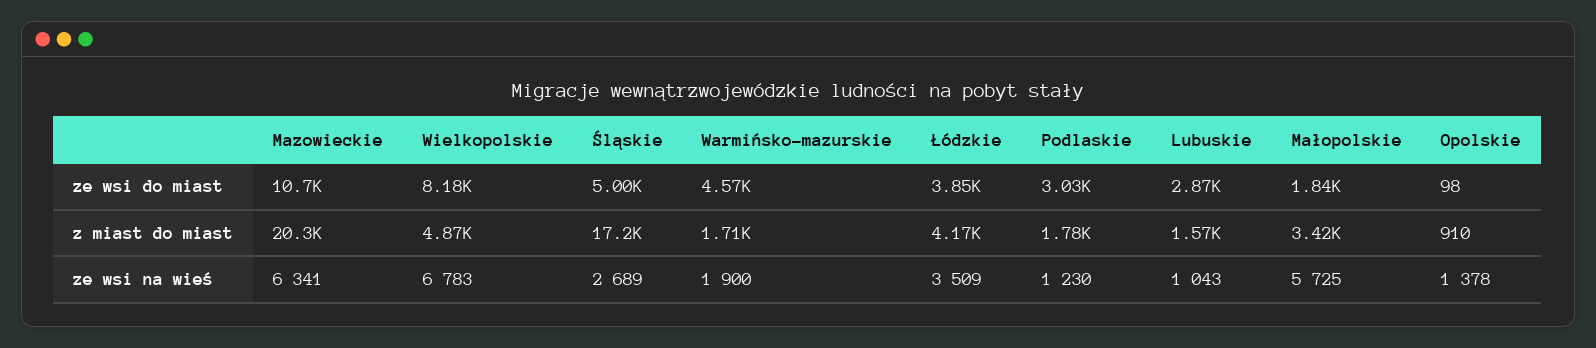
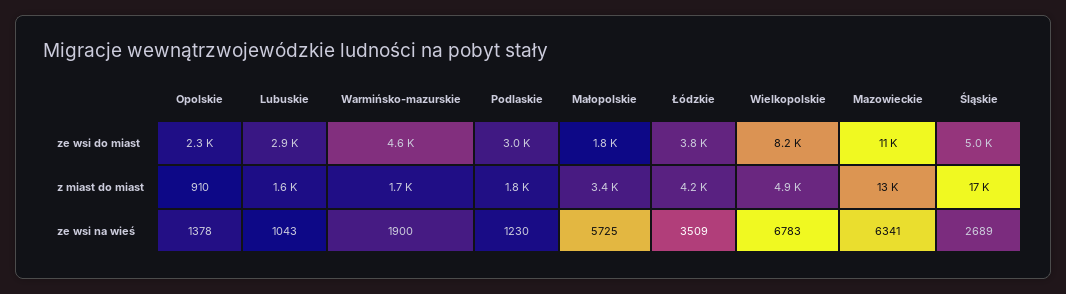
  {
    "Mazowieckie": {
      "ze wsi do miast": 10700,
-     "z miast do miast": 20300,
+     "z miast do miast": 13000,
      "ze wsi na wieś": 6341
    },
    "Wielkopolskie": {
      "ze wsi do miast": 8180,
      "z miast do miast": 4870,
      "ze wsi na wieś": 6783
    },
    "Śląskie": {
      "ze wsi do miast": 5000,
      "z miast do miast": 17200,
      "ze wsi na wieś": 2689
    },
    "Warmińsko-mazurskie": {
      "ze wsi do miast": 4570,
      "z miast do miast": 1710,
      "ze wsi na wieś": 1900
    },
    "Łódzkie": {
      "ze wsi do miast": 3850,
      "z miast do miast": 4170,
      "ze wsi na wieś": 3509
    },
    "Podlaskie": {
      "ze wsi do miast": 3030,
      "z miast do miast": 1780,
      "ze wsi na wieś": 1230
    },
    "Lubuskie": {
      "ze wsi do miast": 2870,
      "z miast do miast": 1570,
      "ze wsi na wieś": 1043
    },
    "Małopolskie": {
      "ze wsi do miast": 1840,
      "z miast do miast": 3420,
      "ze wsi na wieś": 5725
    },
    "Opolskie": {
-     "ze wsi do miast": 98,
+     "ze wsi do miast": 2300,
      "z miast do miast": 910,
      "ze wsi na wieś": 1378
    }
  }

